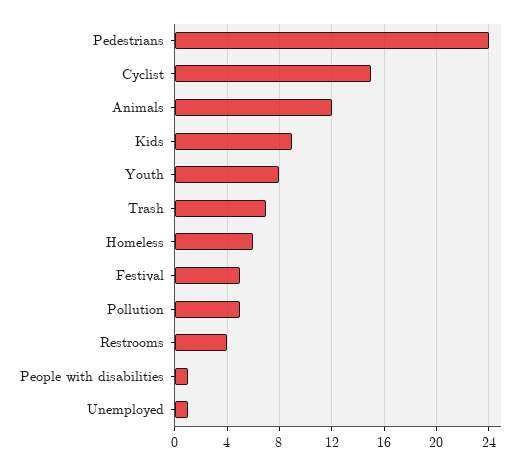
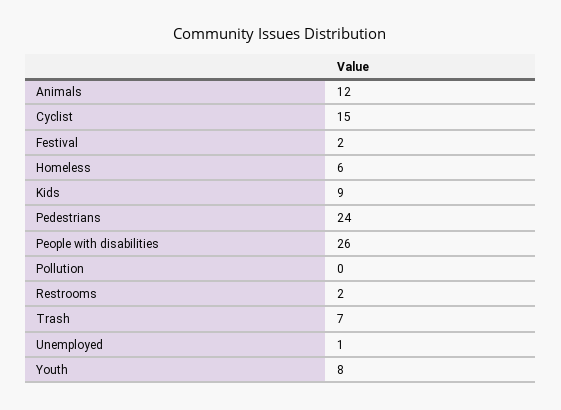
  {
    "Pedestrians": 24,
    "Cyclist": 15,
    "Animals": 12,
    "Kids": 9,
    "Youth": 8,
    "Trash": 7,
    "Homeless": 6,
-   "Festival": 5,
+   "Festival": 2,
-   "Pollution": 5,
+   "Pollution": 0,
-   "Restrooms": 4,
+   "Restrooms": 2,
-   "People with disabilities": 1,
+   "People with disabilities": 26,
    "Unemployed": 1
  }

